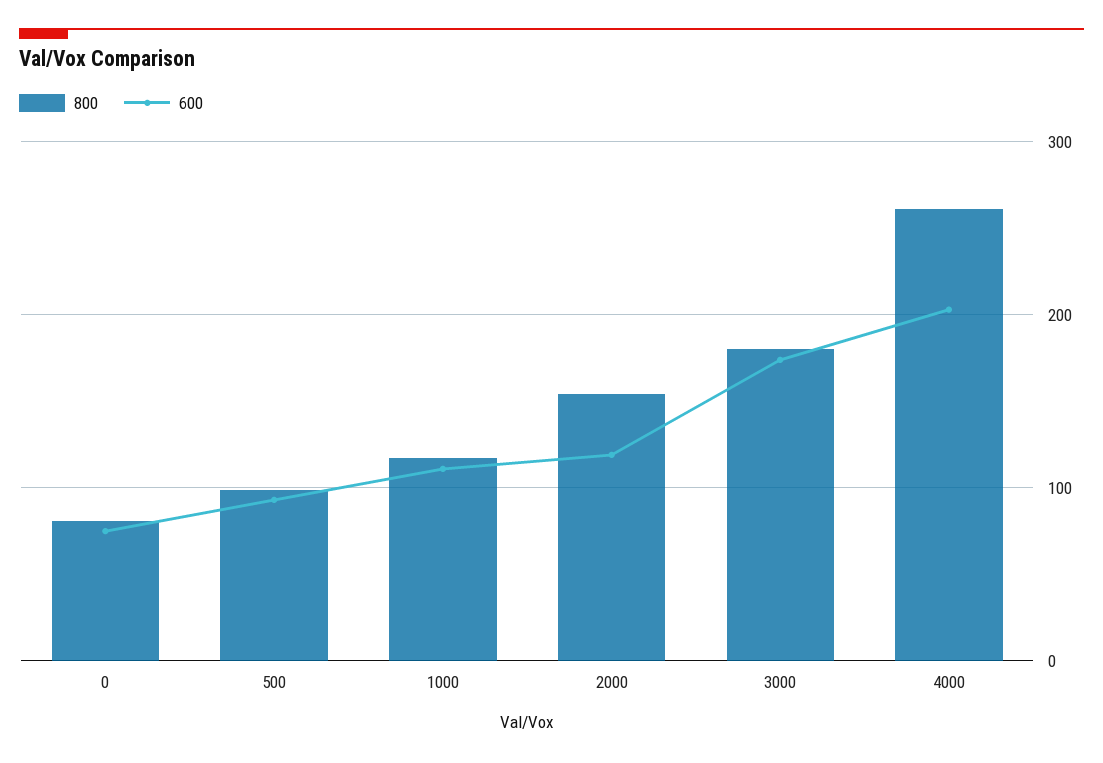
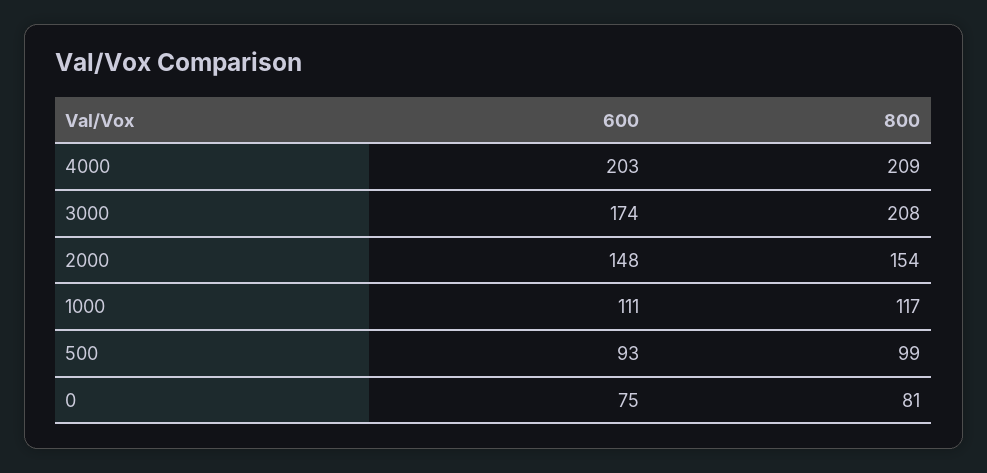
  {
    "800": {
      "0": 81,
      "500": 99,
      "1000": 117,
      "2000": 154,
-     "3000": 180,
+     "3000": 208,
-     "4000": 260
+     "4000": 209
    },
    "600": {
      "0": 75,
      "500": 93,
      "1000": 111,
-     "2000": 120,
+     "2000": 148,
      "3000": 174,
      "4000": 203
    }
  }

